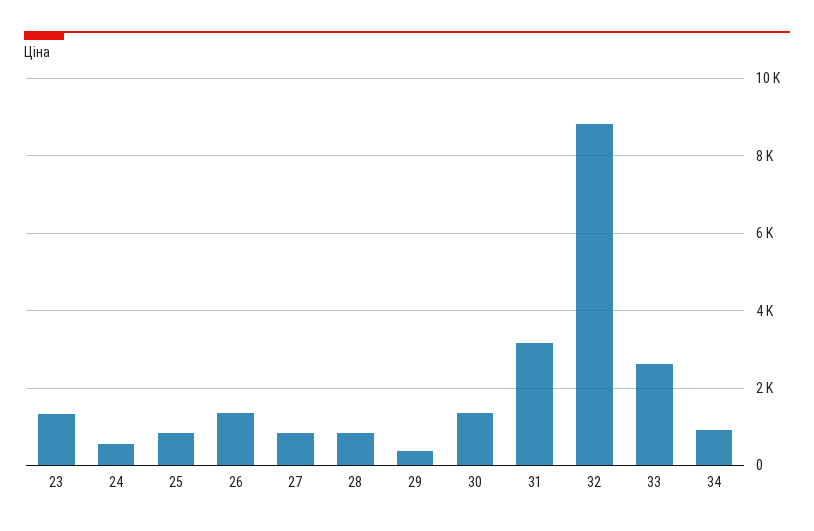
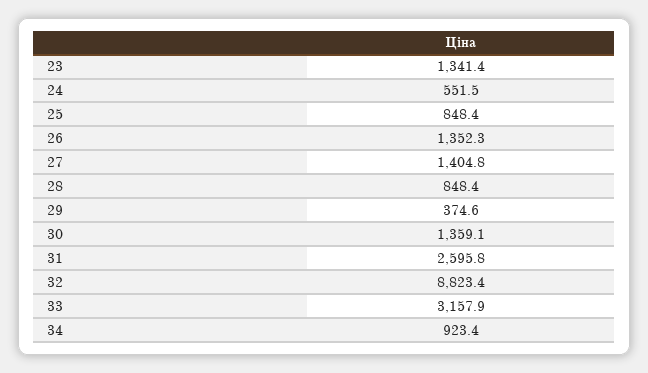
  {
    "23": 1341.4,
    "24": 551.5,
    "25": 848.4,
    "26": 1352.3,
-   "27": 800,
+   "27": 1404.8,
    "28": 848.4,
    "29": 374.6,
    "30": 1359.1,
-   "31": 3200,
+   "31": 2595.8,
    "32": 8823.4,
-   "33": 2600,
+   "33": 3157.9,
    "34": 923.4
  }

